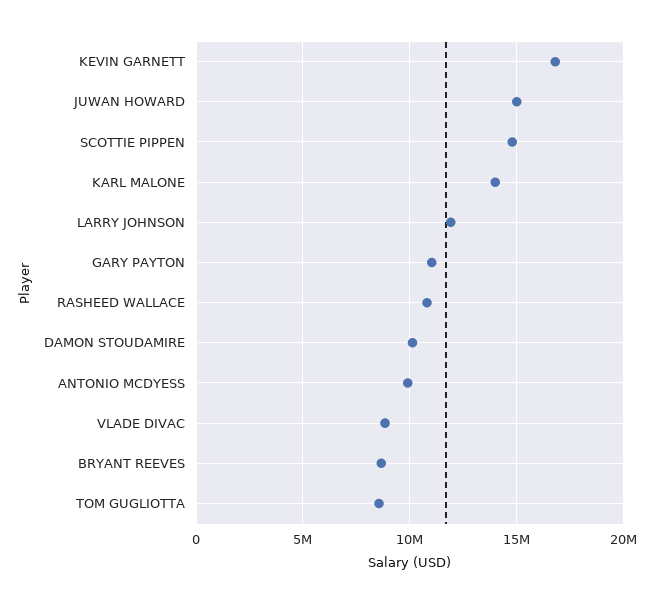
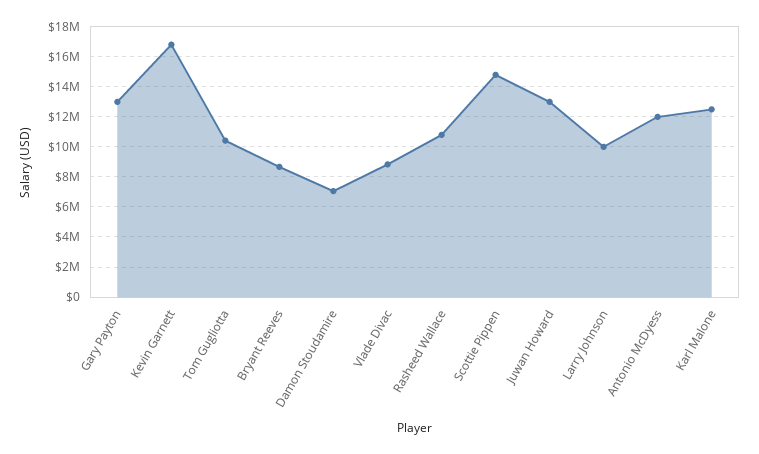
  {
    "KEVIN GARNETT": 17000000,
-   "JUWAN HOWARD": 15000000,
+   "JUWAN HOWARD": 13000000,
    "SCOTTIE PIPPEN": 15000000,
-   "KARL MALONE": 14000000,
+   "KARL MALONE": 12500000,
-   "LARRY JOHNSON": 12000000,
+   "LARRY JOHNSON": 10000000,
-   "GARY PAYTON": 11000000,
+   "GARY PAYTON": 13000000,
    "RASHEED WALLACE": 11000000,
-   "DAMON STOUDAMIRE": 10000000,
+   "DAMON STOUDAMIRE": 7000000,
-   "ANTONIO MCDYESS": 10000000,
+   "ANTONIO MCDYESS": 12000000,
    "VLADE DIVAC": 9000000,
    "BRYANT REEVES": 8500000,
-   "TOM GUGLIOTTA": 8500000
+   "TOM GUGLIOTTA": 10500000
  }

